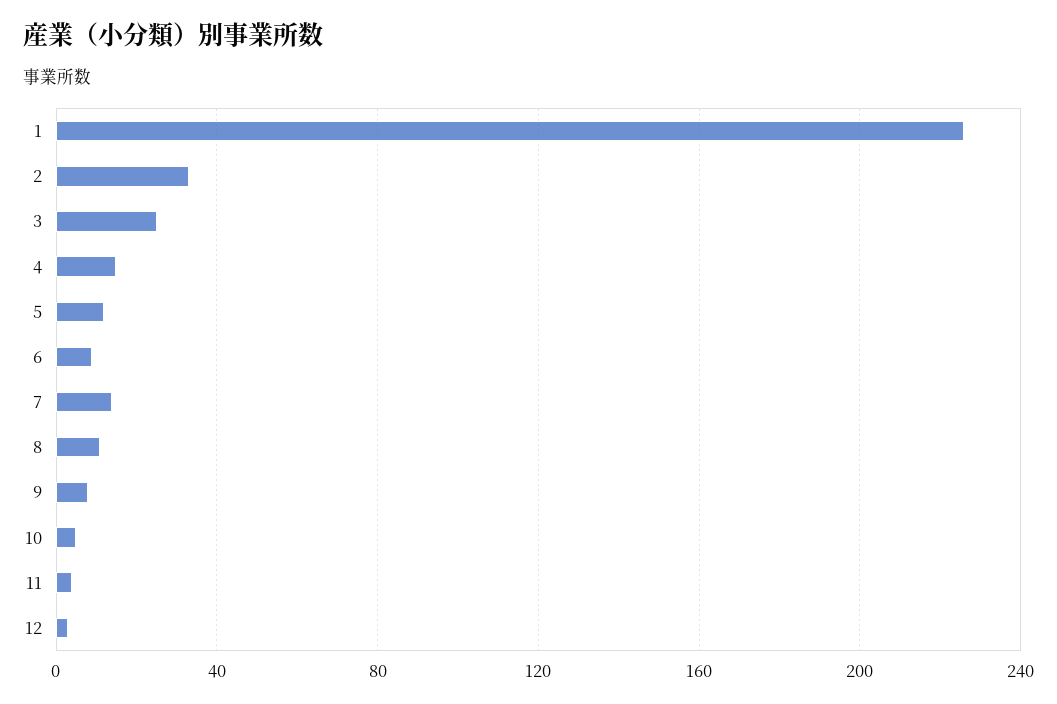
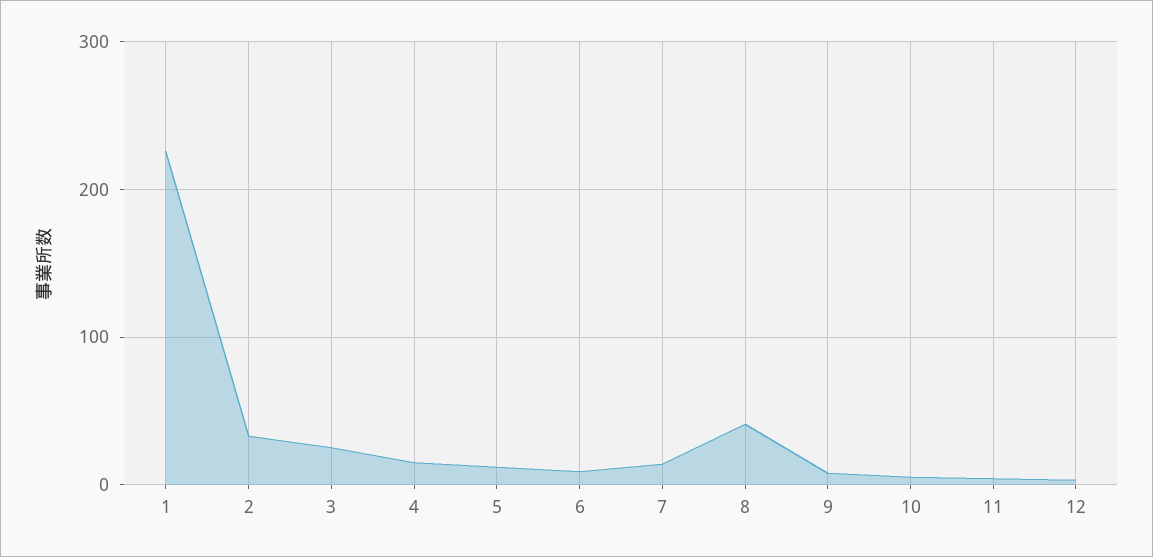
  {
    "1": 225,
    "2": 35,
    "3": 25,
    "4": 15,
    "5": 10,
    "6": 10,
    "7": 15,
-   "8": 10,
+   "8": 40,
    "9": 10,
    "10": 5,
    "11": 5,
    "12": 5
  }

